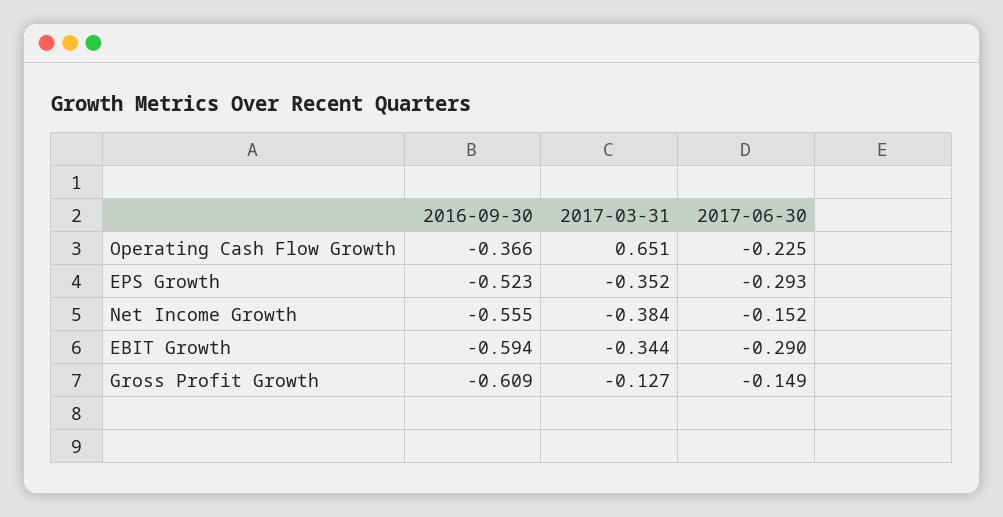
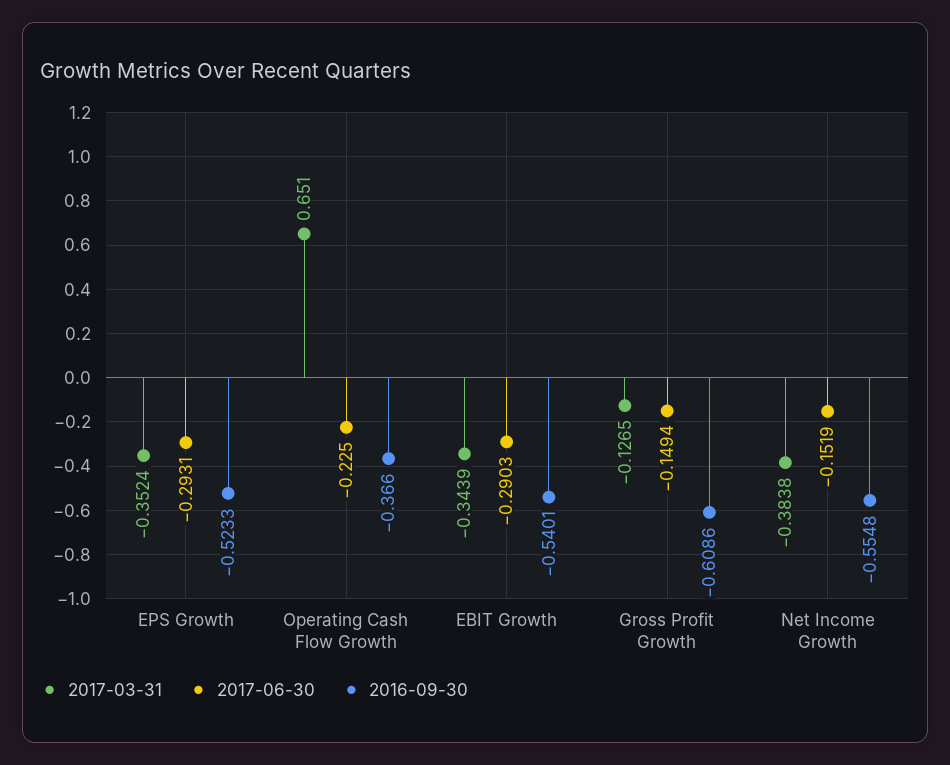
  {
    "2016-09-30": {
      "Operating Cash Flow Growth": -0.366,
      "EPS Growth": -0.5233,
      "Net Income Growth": -0.5548,
-     "EBIT Growth": -0.594,
+     "EBIT Growth": -0.5401,
      "Gross Profit Growth": -0.6086
    },
    "2017-03-31": {
      "Operating Cash Flow Growth": 0.651,
      "EPS Growth": -0.3524,
      "Net Income Growth": -0.3838,
      "EBIT Growth": -0.3439,
      "Gross Profit Growth": -0.1265
    },
    "2017-06-30": {
      "Operating Cash Flow Growth": -0.225,
      "EPS Growth": -0.2931,
      "Net Income Growth": -0.1519,
      "EBIT Growth": -0.2903,
      "Gross Profit Growth": -0.1494
    }
  }

